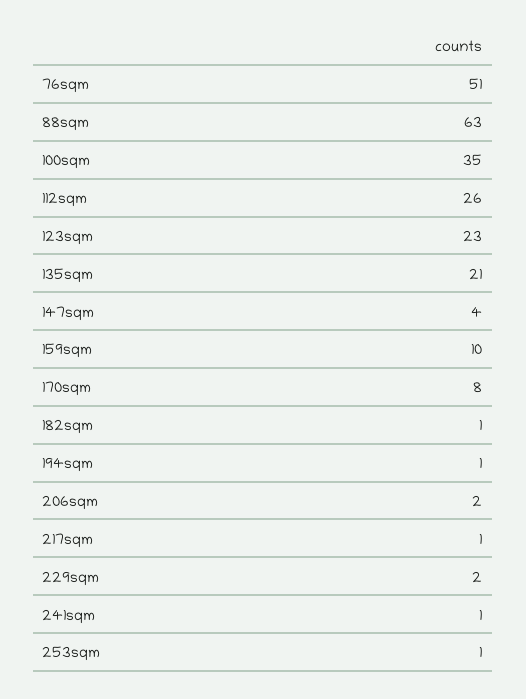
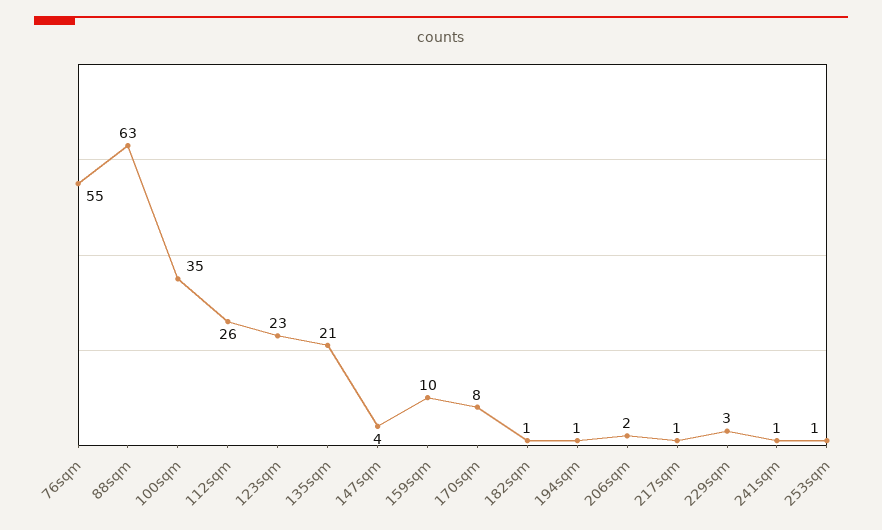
  {
-   "76sqm": 51,
+   "76sqm": 55,
    "88sqm": 63,
    "100sqm": 35,
    "112sqm": 26,
    "123sqm": 23,
    "135sqm": 21,
    "147sqm": 4,
    "159sqm": 10,
    "170sqm": 8,
    "182sqm": 1,
    "194sqm": 1,
    "206sqm": 2,
    "217sqm": 1,
-   "229sqm": 2,
+   "229sqm": 3,
    "241sqm": 1,
    "253sqm": 1
  }

